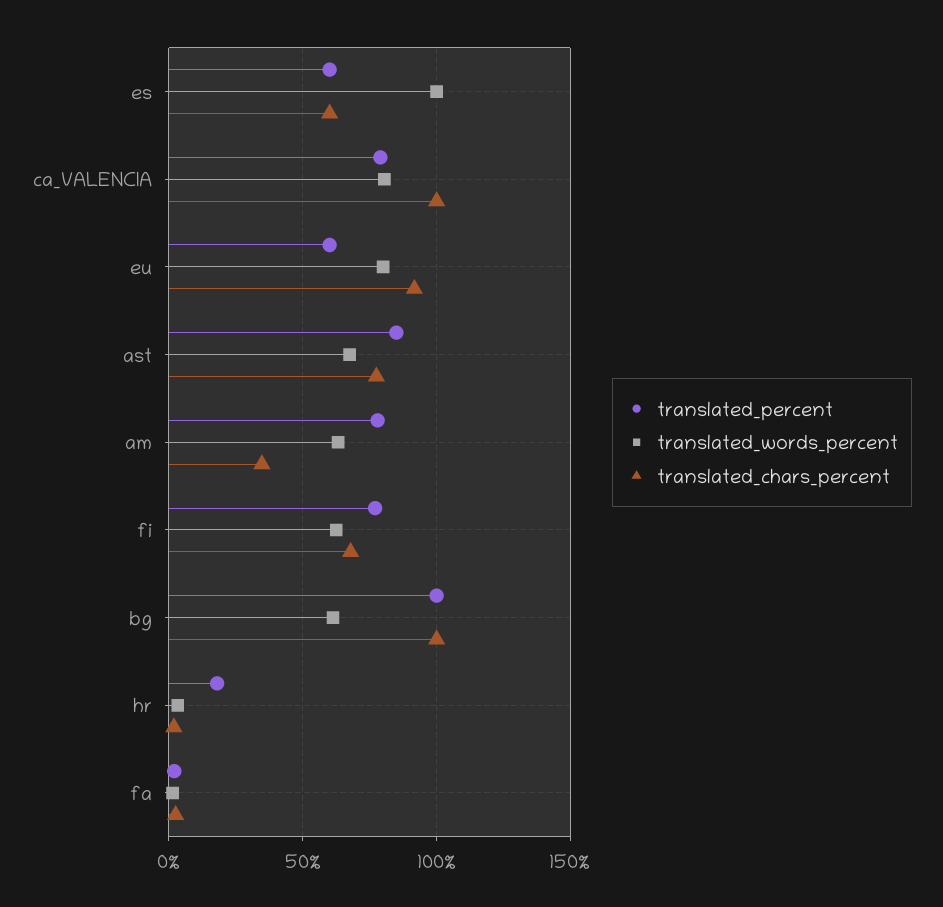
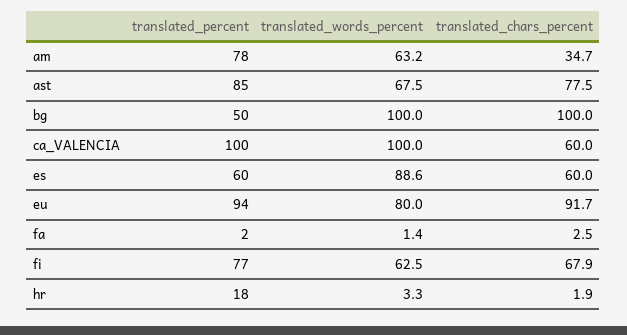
  {
    "translated_percent": {
      "es": 60,
-     "ca_VALENCIA": 80,
+     "ca_VALENCIA": 100,
-     "eu": 60,
+     "eu": 94,
      "ast": 85,
      "am": 78,
      "fi": 77,
-     "bg": 100,
+     "bg": 50,
      "hr": 18,
      "fa": 2
    },
    "translated_words_percent": {
-     "es": 100,
+     "es": 88.6,
-     "ca_VALENCIA": 80,
+     "ca_VALENCIA": 100,
      "eu": 80,
      "ast": 67.5,
      "am": 63.2,
      "fi": 62.5,
-     "bg": 60,
+     "bg": 100,
      "hr": 3.3,
      "fa": 1.4
    },
    "translated_chars_percent": {
      "es": 60,
-     "ca_VALENCIA": 100,
+     "ca_VALENCIA": 60,
      "eu": 91.7,
      "ast": 77.5,
      "am": 34.7,
      "fi": 67.9,
      "bg": 100,
      "hr": 1.9,
      "fa": 2.5
    }
  }

